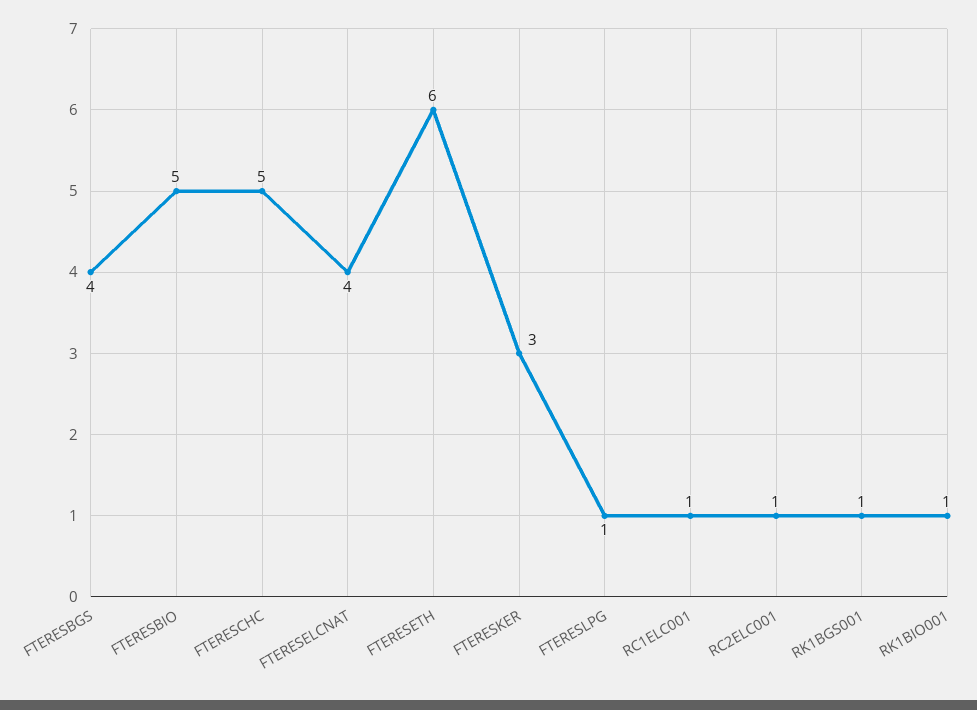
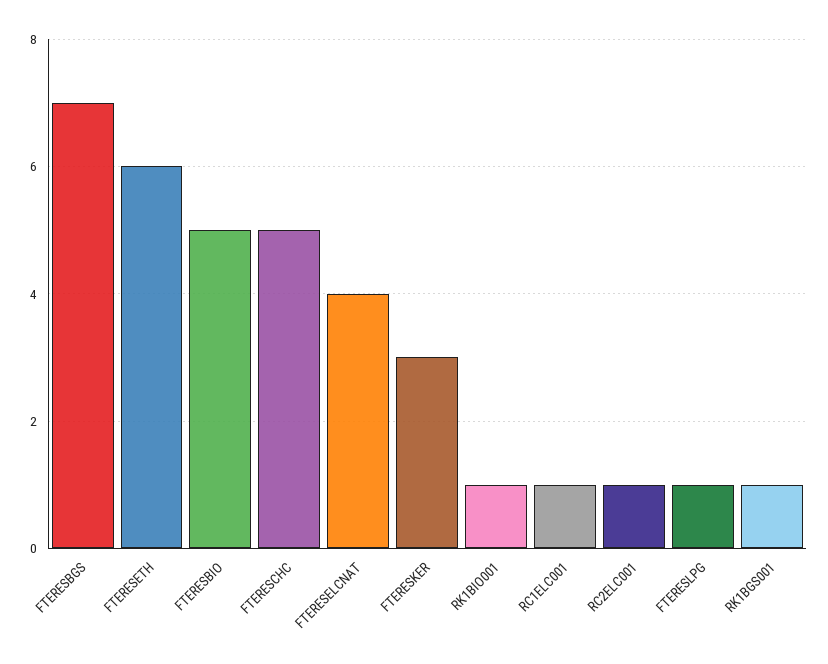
  {
-   "FTERESBGS": 4,
+   "FTERESBGS": 7,
    "FTERESBIO": 5,
    "FTERESCHC": 5,
    "FTERESELCNAT": 4,
    "FTERESETH": 6,
    "FTERESKER": 3,
    "FTERESLPG": 1,
    "RC1ELC001": 1,
    "RC2ELC001": 1,
    "RK1BGS001": 1,
    "RK1BIO001": 1
  }

